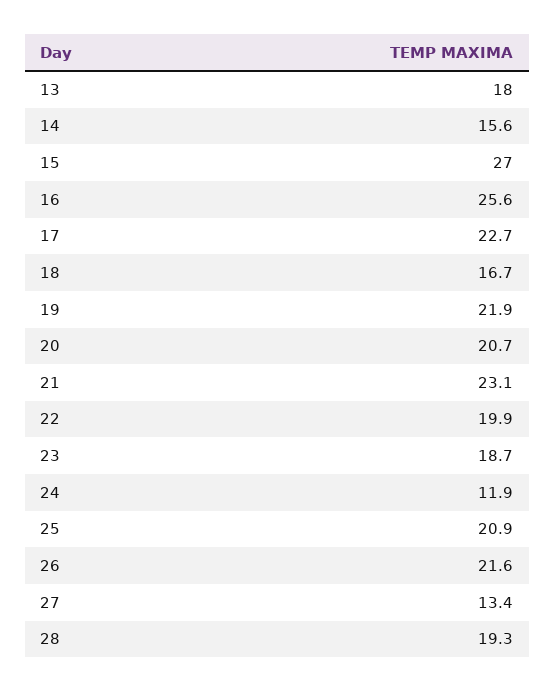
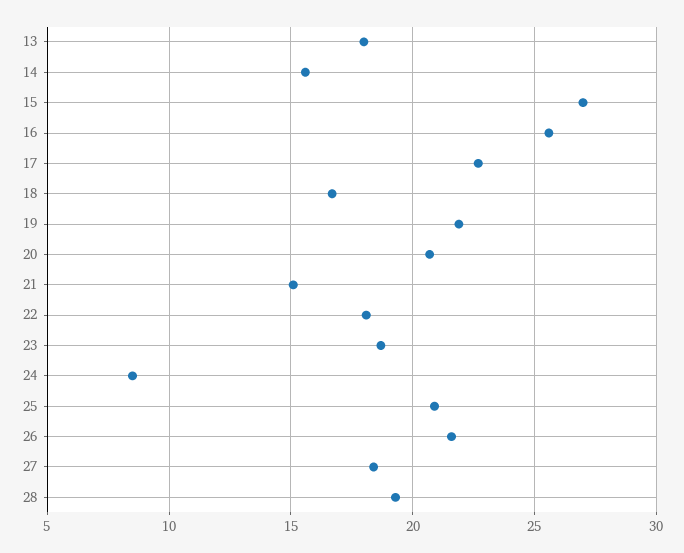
  {
    "13": 18,
    "14": 15.6,
    "15": 27,
    "16": 25.6,
    "17": 22.7,
    "18": 16.7,
    "19": 21.9,
    "20": 20.7,
-   "21": 23.1,
+   "21": 15,
-   "22": 19.9,
+   "22": 18,
    "23": 18.7,
-   "24": 11.9,
+   "24": 8.5,
    "25": 20.9,
    "26": 21.6,
-   "27": 13.4,
+   "27": 18.5,
    "28": 19.3
  }

